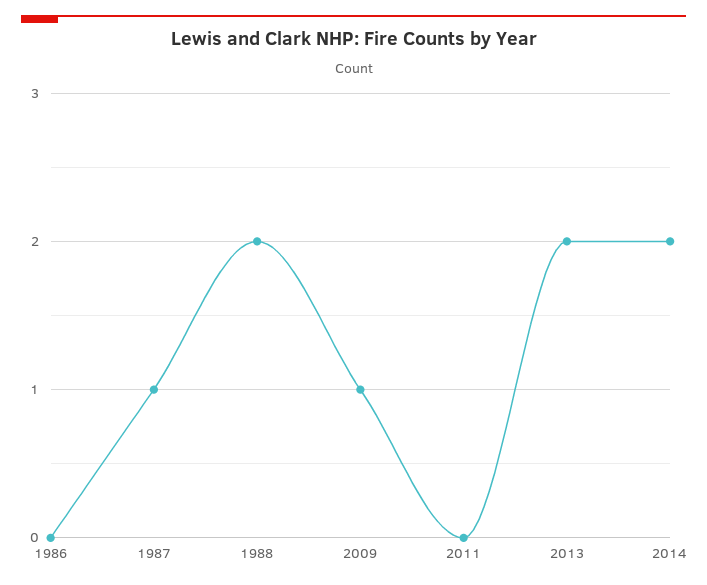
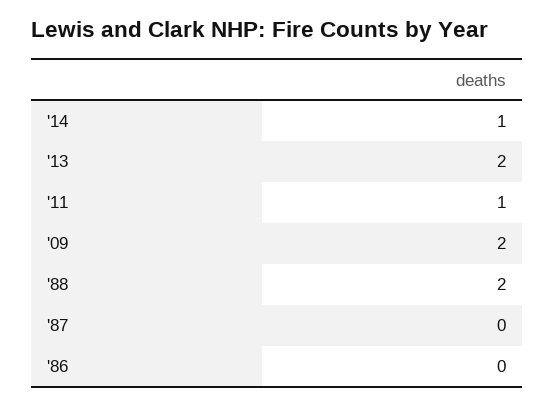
  {
    "1986": 0,
-   "1987": 1,
+   "1987": 0,
    "1988": 2,
-   "2009": 1,
+   "2009": 2,
-   "2011": 0,
+   "2011": 1,
    "2013": 2,
-   "2014": 2
+   "2014": 1
  }

